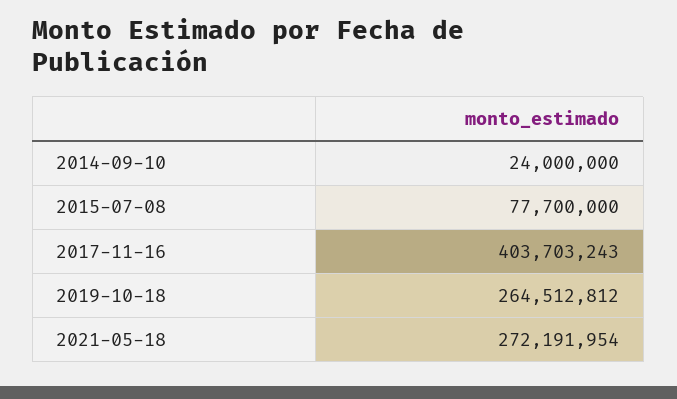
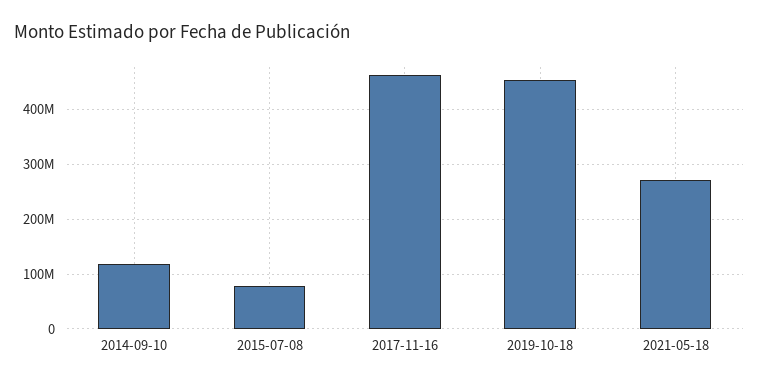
  {
-   "2014-09-10": 24000000,
+   "2014-09-10": 120000000,
    "2015-07-08": 77700000,
-   "2017-11-16": 403703243,
+   "2017-11-16": 460000000,
-   "2019-10-18": 264512812,
+   "2019-10-18": 460000000,
    "2021-05-18": 272191954
  }

